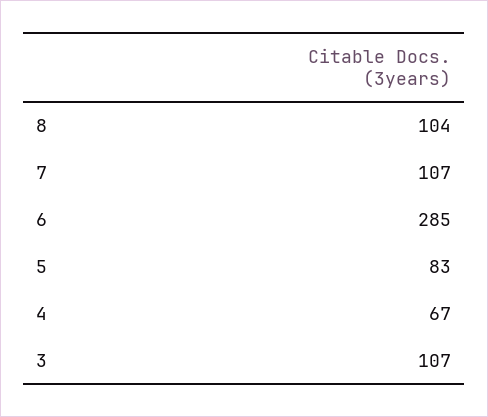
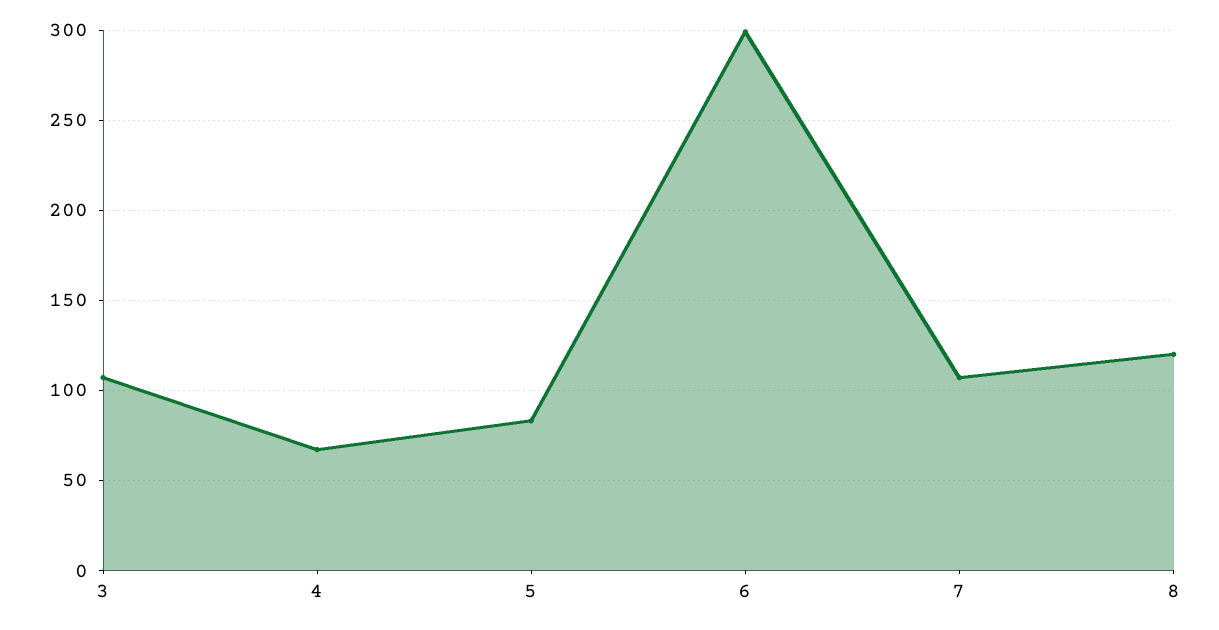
  {
-   "8": 104,
+   "8": 120,
    "7": 107,
-   "6": 285,
+   "6": 300,
    "5": 83,
    "4": 67,
    "3": 107
  }

